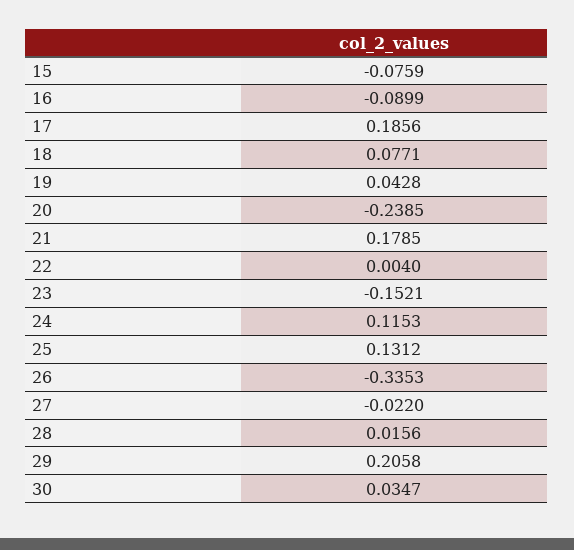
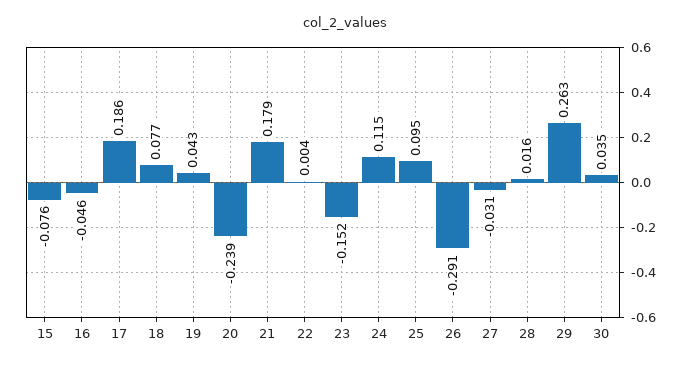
  {
    "15": -0.0759,
-   "16": -0.0899,
+   "16": -0.046,
    "17": 0.1856,
    "18": 0.0771,
    "19": 0.0428,
    "20": -0.2385,
    "21": 0.1785,
    "22": 0.004,
    "23": -0.1521,
    "24": 0.1153,
-   "25": 0.1312,
+   "25": 0.095,
-   "26": -0.3353,
+   "26": -0.291,
-   "27": -0.022,
+   "27": -0.031,
    "28": 0.0156,
-   "29": 0.2058,
+   "29": 0.263,
    "30": 0.0347
  }

